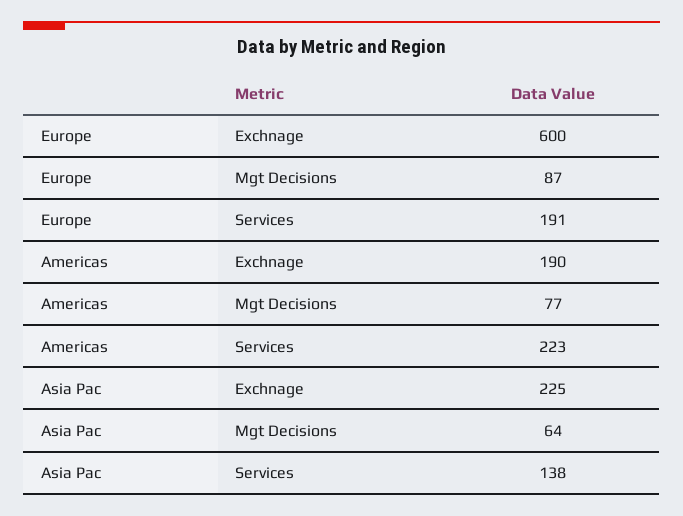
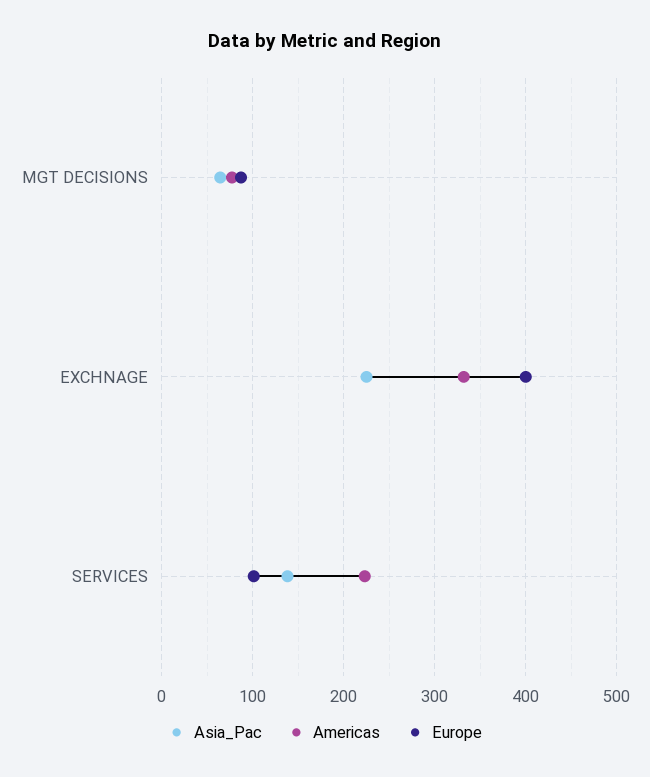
  {
    "Europe": {
-     "Exchnage": 600,
+     "Exchnage": 400,
      "Mgt Decisions": 87,
-     "Services": 191
+     "Services": 100
    },
    "Americas": {
-     "Exchnage": 190,
+     "Exchnage": 330,
      "Mgt Decisions": 77,
      "Services": 223
    },
    "Asia Pac": {
      "Exchnage": 225,
      "Mgt Decisions": 64,
      "Services": 138
    }
  }

